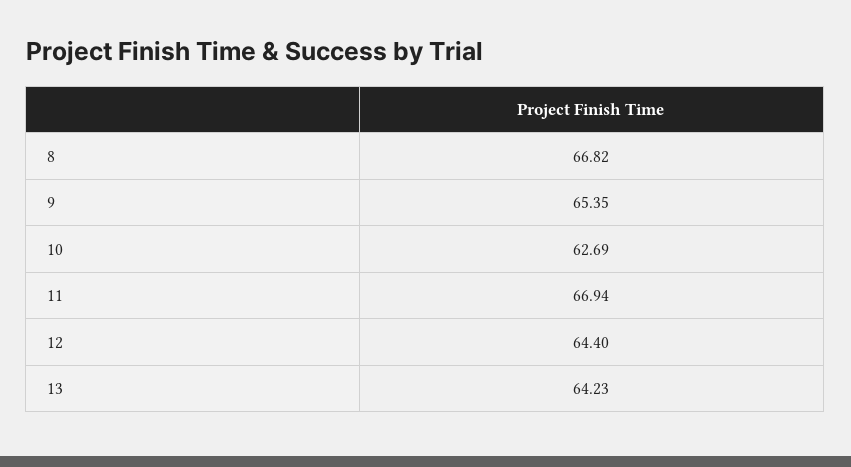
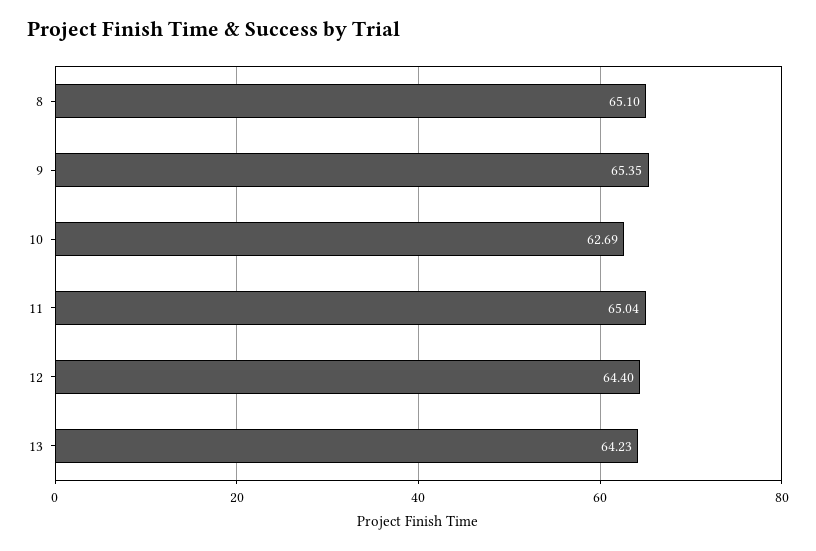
  {
-   "8": 66.82,
+   "8": 65.1,
    "9": 65.35,
    "10": 62.69,
-   "11": 66.94,
+   "11": 65.04,
    "12": 64.4,
    "13": 64.23
  }

